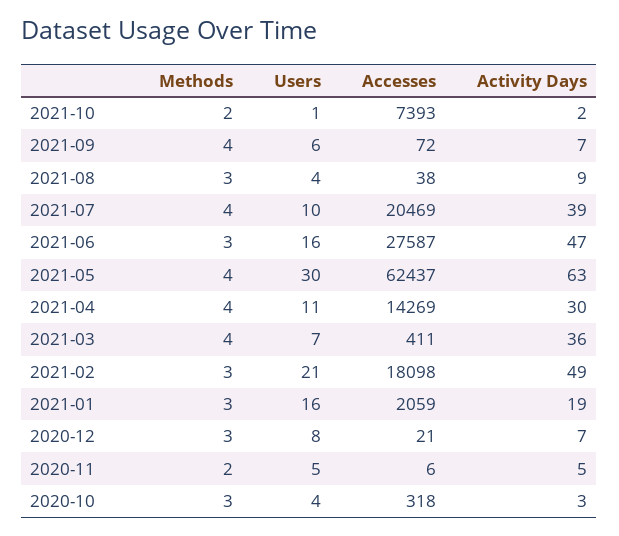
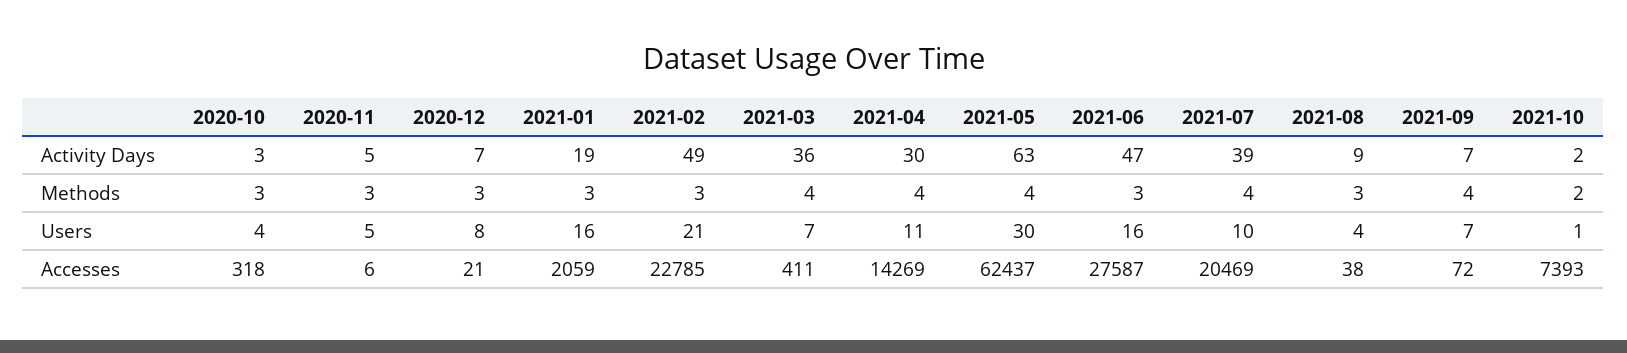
  {
    "Methods": {
      "2021-10": 2,
      "2021-09": 4,
      "2021-08": 3,
      "2021-07": 4,
      "2021-06": 3,
      "2021-05": 4,
      "2021-04": 4,
      "2021-03": 4,
      "2021-02": 3,
      "2021-01": 3,
      "2020-12": 3,
-     "2020-11": 2,
+     "2020-11": 3,
      "2020-10": 3
    },
    "Users": {
      "2021-10": 1,
-     "2021-09": 6,
+     "2021-09": 7,
      "2021-08": 4,
      "2021-07": 10,
      "2021-06": 16,
      "2021-05": 30,
      "2021-04": 11,
      "2021-03": 7,
      "2021-02": 21,
      "2021-01": 16,
      "2020-12": 8,
      "2020-11": 5,
      "2020-10": 4
    },
    "Accesses": {
      "2021-10": 7393,
      "2021-09": 72,
      "2021-08": 38,
      "2021-07": 20469,
      "2021-06": 27587,
      "2021-05": 62437,
      "2021-04": 14269,
      "2021-03": 411,
-     "2021-02": 18098,
+     "2021-02": 22785,
      "2021-01": 2059,
      "2020-12": 21,
      "2020-11": 6,
      "2020-10": 318
    },
    "Activity Days": {
      "2021-10": 2,
      "2021-09": 7,
      "2021-08": 9,
      "2021-07": 39,
      "2021-06": 47,
      "2021-05": 63,
      "2021-04": 30,
      "2021-03": 36,
      "2021-02": 49,
      "2021-01": 19,
      "2020-12": 7,
      "2020-11": 5,
      "2020-10": 3
    }
  }

